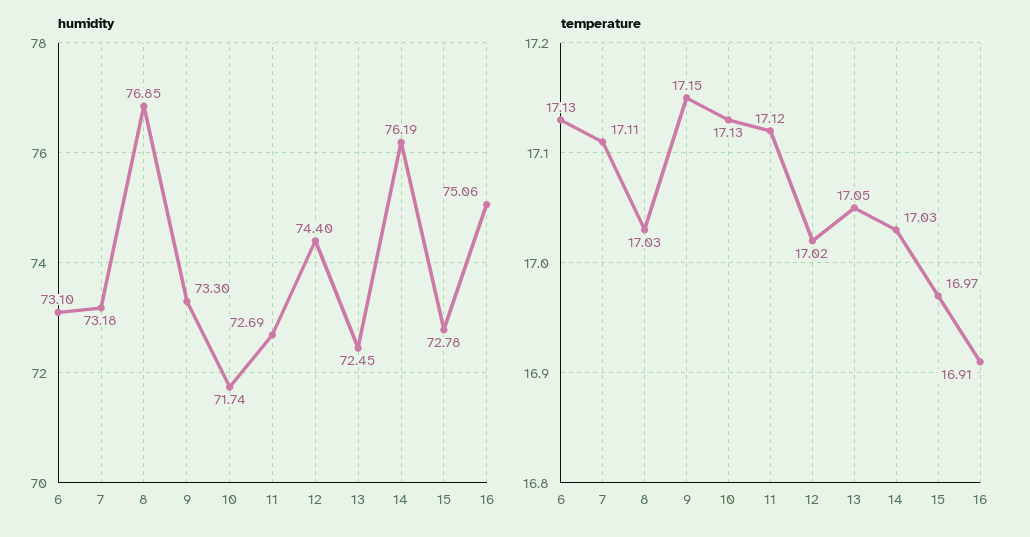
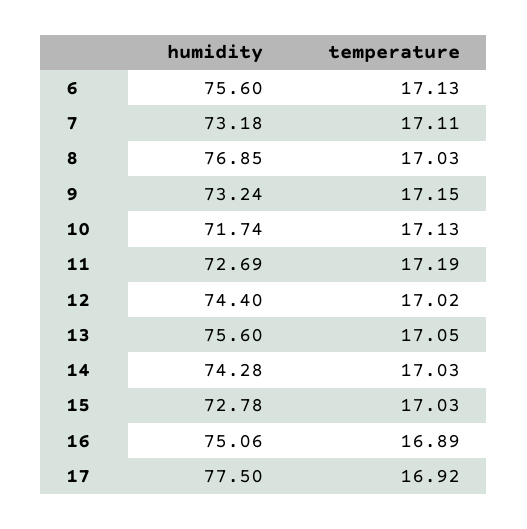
  {
    "humidity": {
-     "6": 73.1,
+     "6": 75.6,
      "7": 73.18,
      "8": 76.85,
-     "9": 73.3,
+     "9": 73.24,
      "10": 71.74,
      "11": 72.69,
      "12": 74.4,
-     "13": 72.45,
+     "13": 75.6,
-     "14": 76.19,
+     "14": 74.28,
      "15": 72.78,
-     "16": 75.06
+     "16": 75.06,
+     "17": 77.5
    },
    "temperature": {
      "6": 17.13,
      "7": 17.11,
      "8": 17.03,
      "9": 17.15,
      "10": 17.13,
-     "11": 17.12,
+     "11": 17.19,
      "12": 17.02,
      "13": 17.05,
      "14": 17.03,
-     "15": 16.97,
+     "15": 17.03,
-     "16": 16.91
+     "16": 16.89,
+     "17": 16.92
    }
  }

